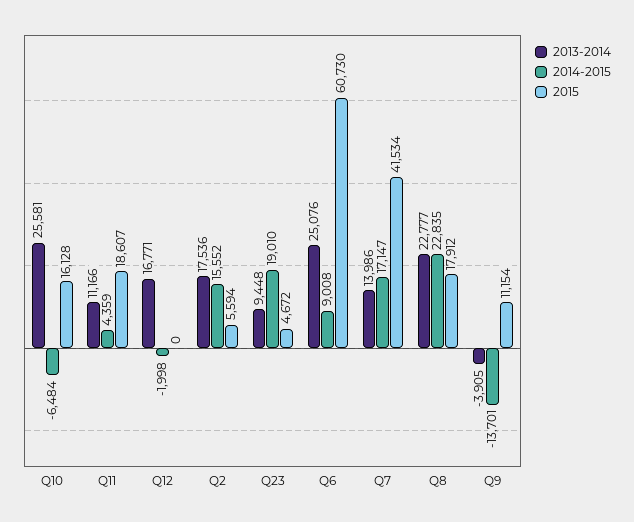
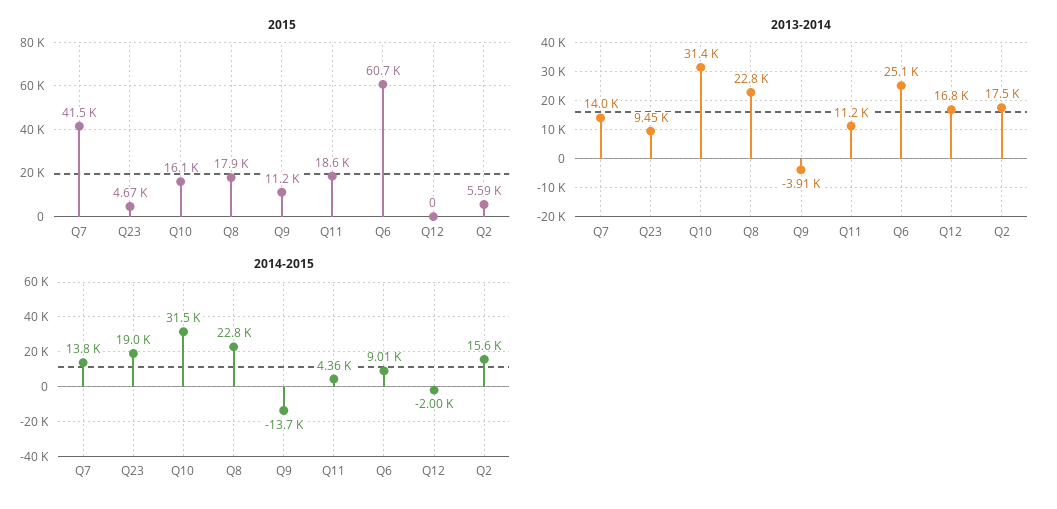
  {
    "2013-2014": {
-     "Q10": 25581,
+     "Q10": 31400,
      "Q11": 11166,
      "Q12": 16771,
      "Q2": 17536,
      "Q23": 9448,
      "Q6": 25076,
      "Q7": 13986,
      "Q8": 22777,
      "Q9": -3905
    },
    "2014-2015": {
-     "Q10": -6484,
+     "Q10": 31500,
      "Q11": 4359,
      "Q12": -1998,
      "Q2": 15552,
      "Q23": 19010,
      "Q6": 9008,
-     "Q7": 17147,
+     "Q7": 13800,
      "Q8": 22835,
      "Q9": -13701
    },
    "2015": {
      "Q10": 16128,
      "Q11": 18607,
      "Q12": 0,
      "Q2": 5594,
      "Q23": 4672,
      "Q6": 60730,
      "Q7": 41534,
      "Q8": 17912,
      "Q9": 11154
    }
  }

